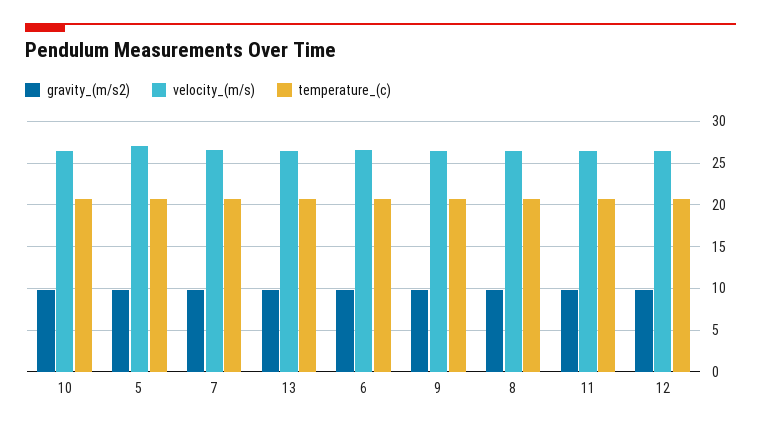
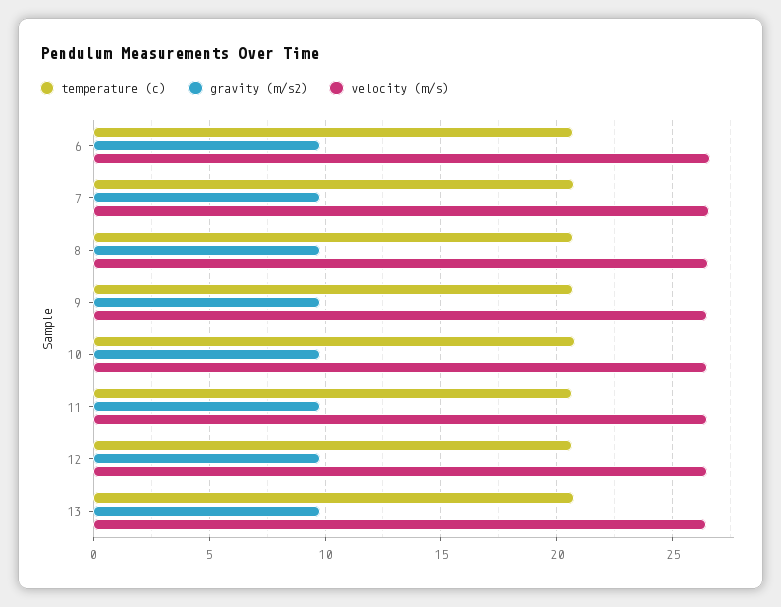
  {
    "gravity_(m/s2)": {
      "10": 10,
-     "5": 10,
      "7": 10,
      "13": 10,
      "6": 10,
      "9": 10,
      "8": 10,
      "11": 10,
      "12": 10
    },
    "velocity_(m/s)": {
      "10": 26.5,
-     "5": 27,
      "7": 26.5,
      "13": 26.5,
      "6": 26.5,
      "9": 26.5,
      "8": 26.5,
      "11": 26.5,
      "12": 26.5
    },
    "temperature_(c)": {
      "10": 21,
-     "5": 21,
      "7": 20.5,
      "13": 20.5,
      "6": 20.5,
      "9": 20.5,
      "8": 20.5,
      "11": 20.5,
      "12": 20.5
    }
  }

